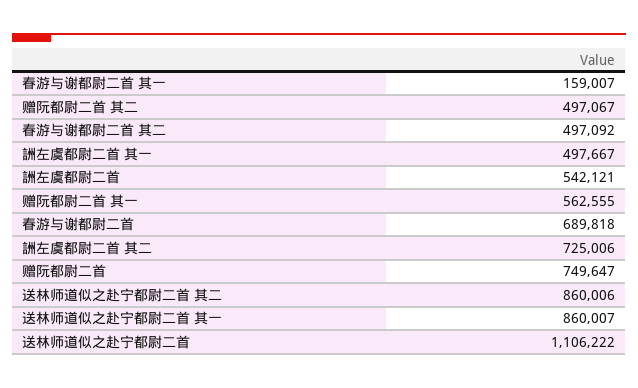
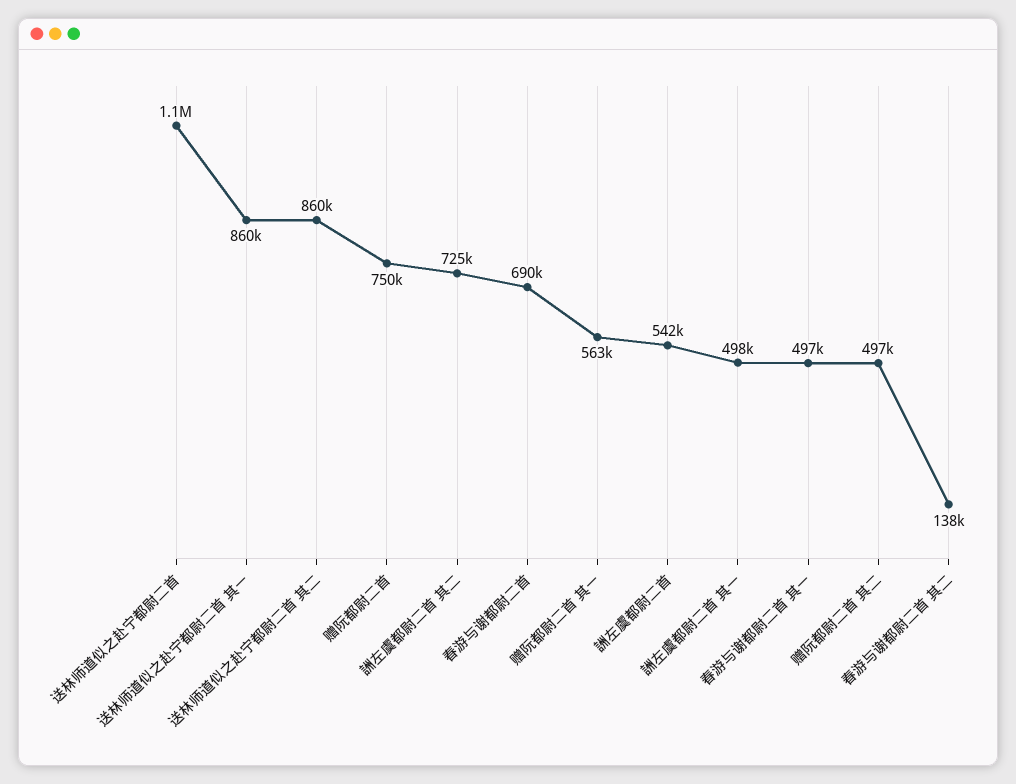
  {
-   "春游与谢都尉二首 其一": 159007,
+   "春游与谢都尉二首 其一": 497000,
    "赠阮都尉二首 其二": 497067,
-   "春游与谢都尉二首 其二": 497092,
+   "春游与谢都尉二首 其二": 138000,
    "詶左虞都尉二首 其一": 497667,
    "詶左虞都尉二首": 542121,
    "赠阮都尉二首 其一": 562555,
    "春游与谢都尉二首": 689818,
    "詶左虞都尉二首 其二": 725006,
    "赠阮都尉二首": 749647,
    "送林师道似之赴宁都尉二首 其二": 860006,
    "送林师道似之赴宁都尉二首 其一": 860007,
    "送林师道似之赴宁都尉二首": 1106222
  }

